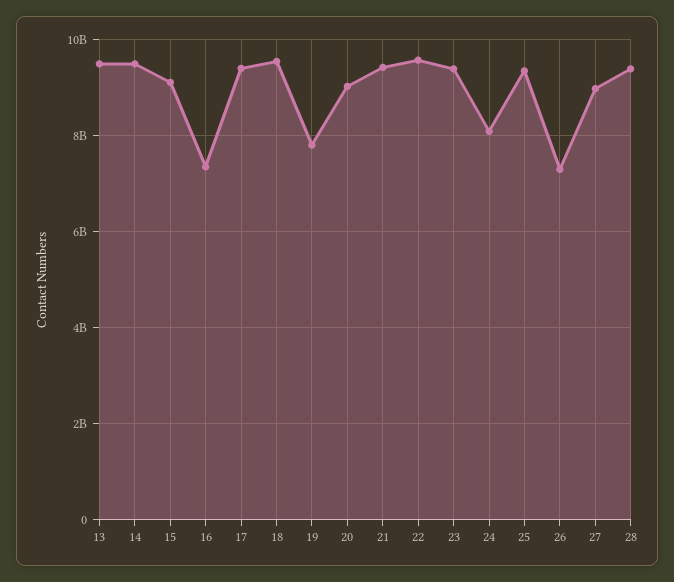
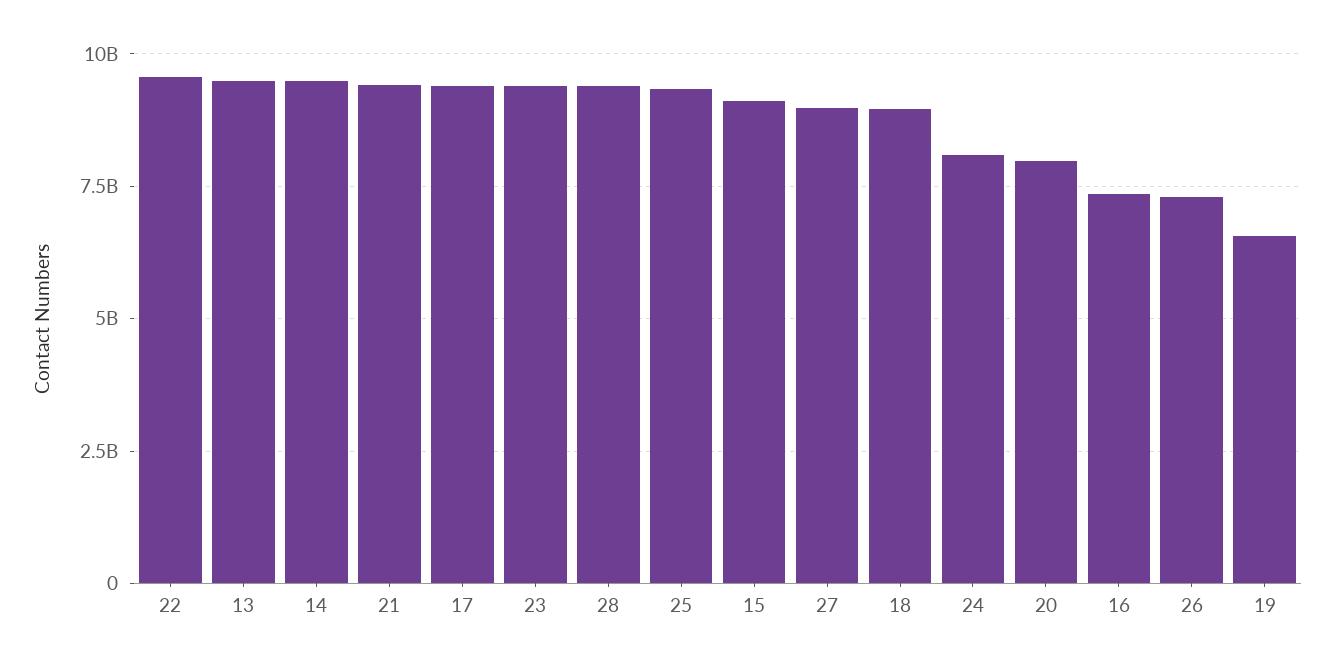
  {
    "13": 9400000000,
    "14": 9400000000,
    "15": 9200000000,
    "16": 7400000000,
    "17": 9400000000,
-   "18": 9600000000,
+   "18": 9000000000,
-   "19": 7800000000,
+   "19": 6500000000,
-   "20": 9000000000,
+   "20": 8000000000,
    "21": 9400000000,
    "22": 9600000000,
    "23": 9400000000,
    "24": 8000000000,
    "25": 9400000000,
    "26": 7200000000,
    "27": 9000000000,
    "28": 9400000000
  }

